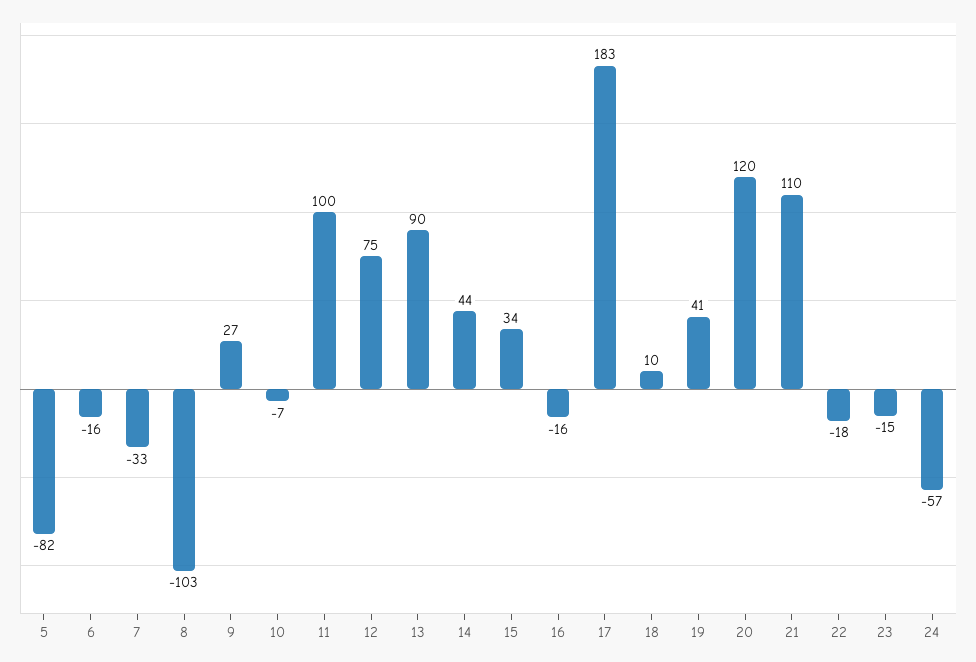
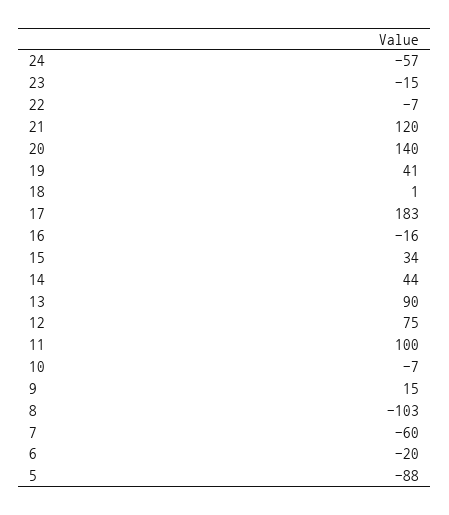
  {
-   "5": -82,
+   "5": -88,
-   "6": -16,
+   "6": -20,
-   "7": -33,
+   "7": -60,
    "8": -103,
-   "9": 27,
+   "9": 15,
    "10": -7,
    "11": 100,
    "12": 75,
    "13": 90,
    "14": 44,
    "15": 34,
    "16": -16,
    "17": 183,
-   "18": 10,
+   "18": 1,
    "19": 41,
-   "20": 120,
+   "20": 140,
-   "21": 110,
+   "21": 120,
-   "22": -18,
+   "22": -7,
    "23": -15,
    "24": -57
  }

